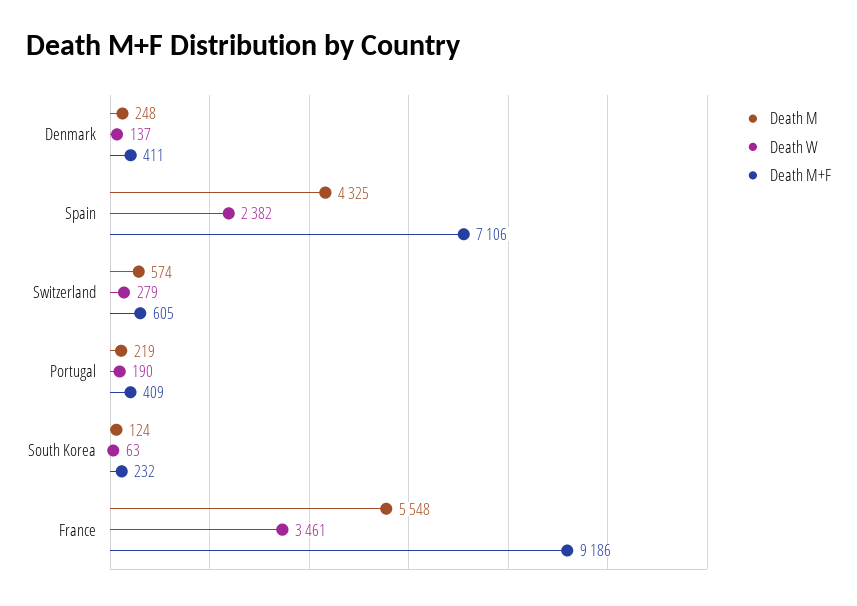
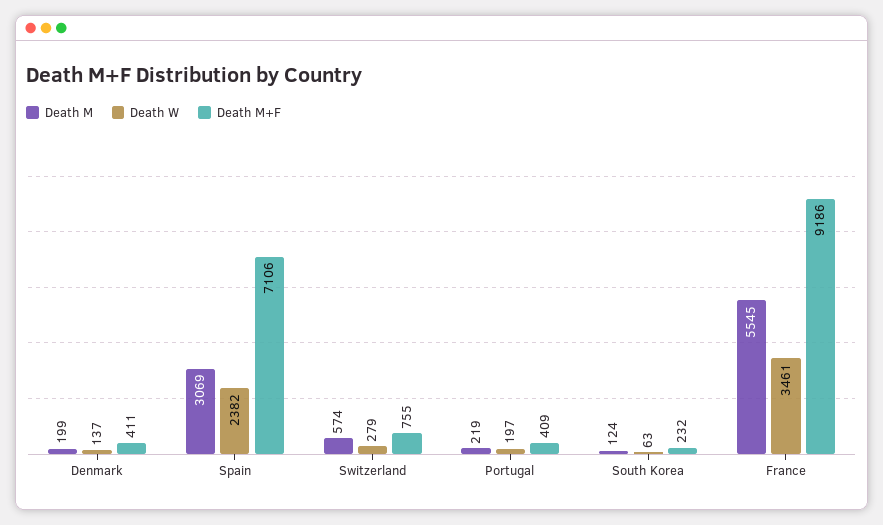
  {
    "Death M": {
-     "Denmark": 248,
+     "Denmark": 199,
-     "Spain": 4325,
+     "Spain": 3069,
      "Switzerland": 574,
      "Portugal": 219,
      "South Korea": 124,
-     "France": 5548
+     "France": 5545
    },
    "Death W": {
      "Denmark": 137,
      "Spain": 2382,
      "Switzerland": 279,
-     "Portugal": 190,
+     "Portugal": 197,
      "South Korea": 63,
      "France": 3461
    },
    "Death M+F": {
      "Denmark": 411,
      "Spain": 7106,
-     "Switzerland": 605,
+     "Switzerland": 755,
      "Portugal": 409,
      "South Korea": 232,
      "France": 9186
    }
  }

